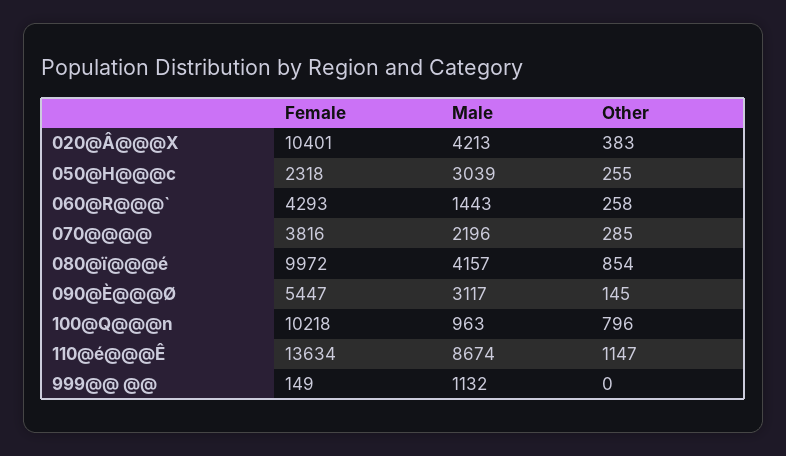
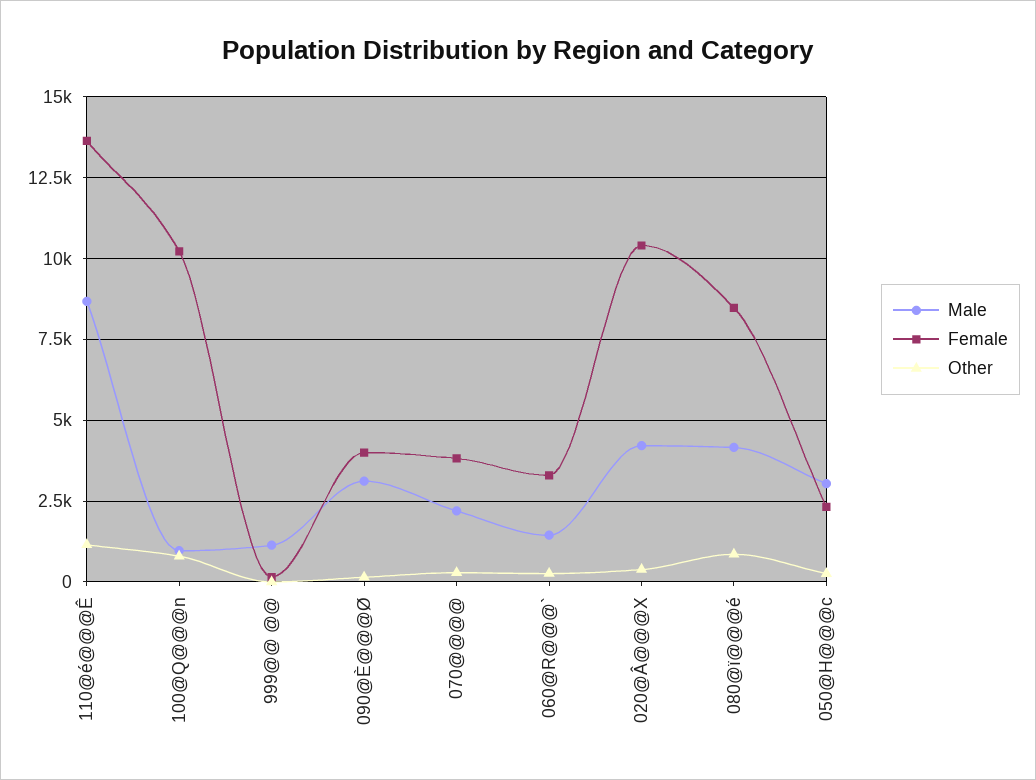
  {
    "Female": {
      "020@Â@@@X": 10401,
      "050@H@@@c": 2318,
-     "060@R@@@`": 4293,
+     "060@R@@@`": 3250,
      "070@@@@": 3816,
-     "080@ï@@@é": 9972,
+     "080@ï@@@é": 8500,
-     "090@È@@@Ø": 5447,
+     "090@È@@@Ø": 4000,
      "100@Q@@@n": 10218,
      "110@é@@@Ê": 13634,
      "999@@ @@": 149
    },
    "Male": {
      "020@Â@@@X": 4213,
      "050@H@@@c": 3039,
      "060@R@@@`": 1443,
      "070@@@@": 2196,
      "080@ï@@@é": 4157,
      "090@È@@@Ø": 3117,
      "100@Q@@@n": 963,
      "110@é@@@Ê": 8674,
      "999@@ @@": 1132
    },
    "Other": {
      "020@Â@@@X": 383,
      "050@H@@@c": 255,
      "060@R@@@`": 258,
      "070@@@@": 285,
      "080@ï@@@é": 854,
      "090@È@@@Ø": 145,
      "100@Q@@@n": 796,
      "110@é@@@Ê": 1147,
      "999@@ @@": 0
    }
  }

